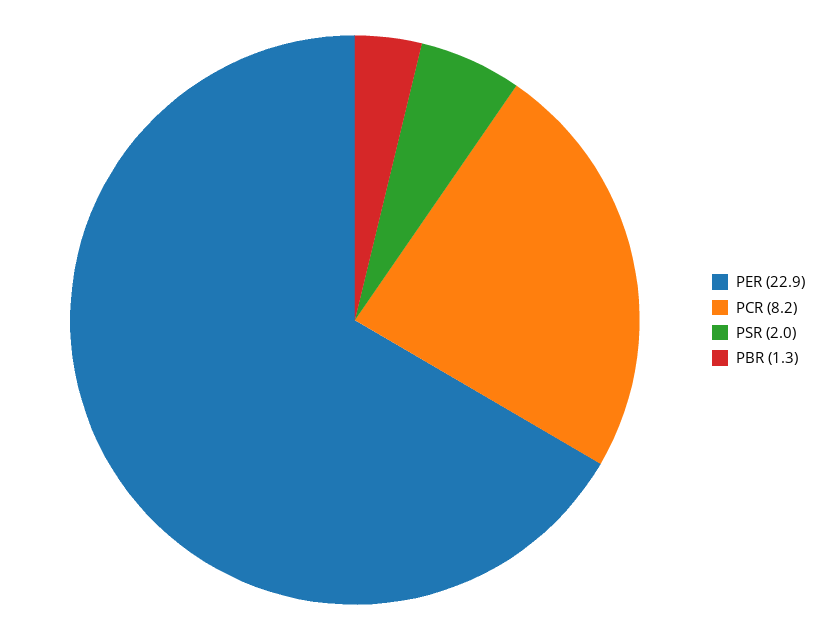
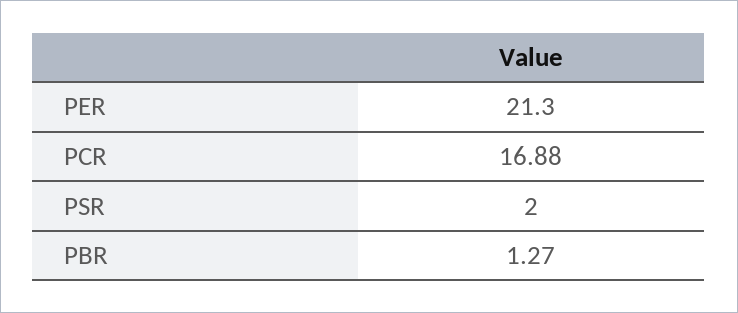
  {
-   "PER": 22.9,
+   "PER": 21.3,
-   "PCR": 8.2,
+   "PCR": 16.88,
    "PSR": 2,
    "PBR": 1.27
  }

